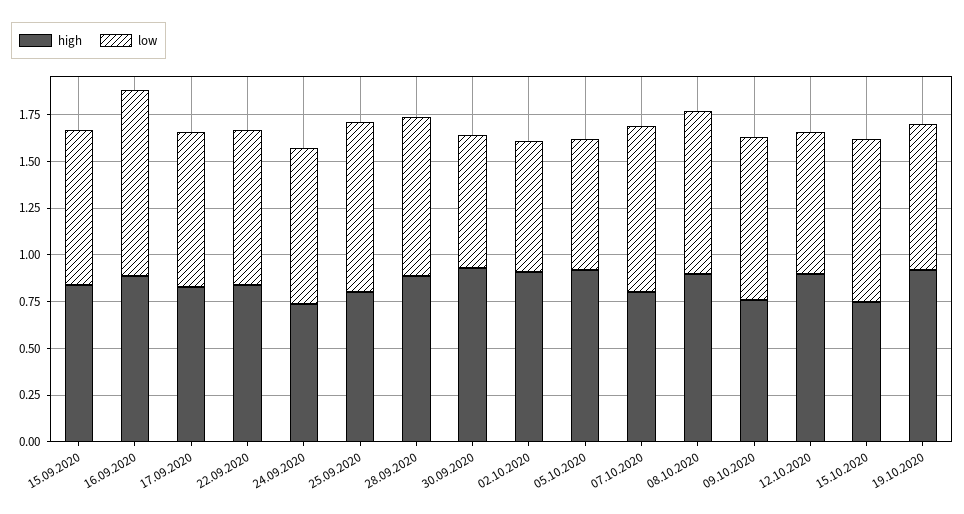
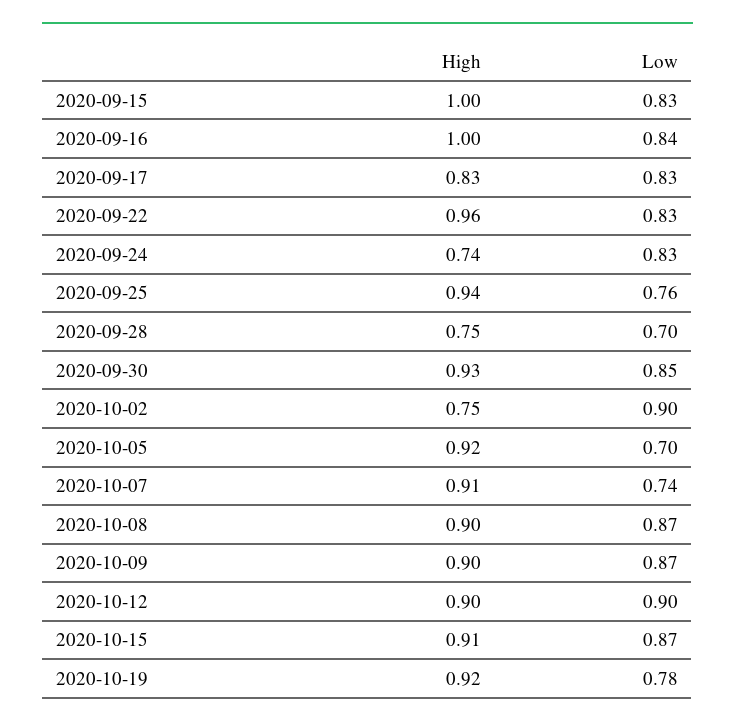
  {
    "high": {
-     "15.09.2020": 0.85,
+     "15.09.2020": 1,
-     "16.09.2020": 0.9,
+     "16.09.2020": 1,
      "17.09.2020": 0.83,
-     "22.09.2020": 0.85,
+     "22.09.2020": 0.96,
      "24.09.2020": 0.74,
-     "25.09.2020": 0.8,
+     "25.09.2020": 0.94,
-     "28.09.2020": 0.9,
+     "28.09.2020": 0.75,
      "30.09.2020": 0.93,
-     "02.10.2020": 0.9,
+     "02.10.2020": 0.75,
      "05.10.2020": 0.92,
-     "07.10.2020": 0.8,
+     "07.10.2020": 0.91,
      "08.10.2020": 0.9,
-     "09.10.2020": 0.75,
+     "09.10.2020": 0.9,
      "12.10.2020": 0.9,
-     "15.10.2020": 0.75,
+     "15.10.2020": 0.91,
      "19.10.2020": 0.92
    },
    "low": {
      "15.09.2020": 0.83,
-     "16.09.2020": 1,
+     "16.09.2020": 0.84,
      "17.09.2020": 0.83,
      "22.09.2020": 0.83,
      "24.09.2020": 0.83,
-     "25.09.2020": 0.9,
+     "25.09.2020": 0.76,
-     "28.09.2020": 0.85,
+     "28.09.2020": 0.7,
-     "30.09.2020": 0.7,
+     "30.09.2020": 0.85,
-     "02.10.2020": 0.7,
+     "02.10.2020": 0.9,
      "05.10.2020": 0.7,
-     "07.10.2020": 0.9,
+     "07.10.2020": 0.74,
      "08.10.2020": 0.87,
      "09.10.2020": 0.87,
-     "12.10.2020": 0.75,
+     "12.10.2020": 0.9,
      "15.10.2020": 0.87,
      "19.10.2020": 0.78
    }
  }

